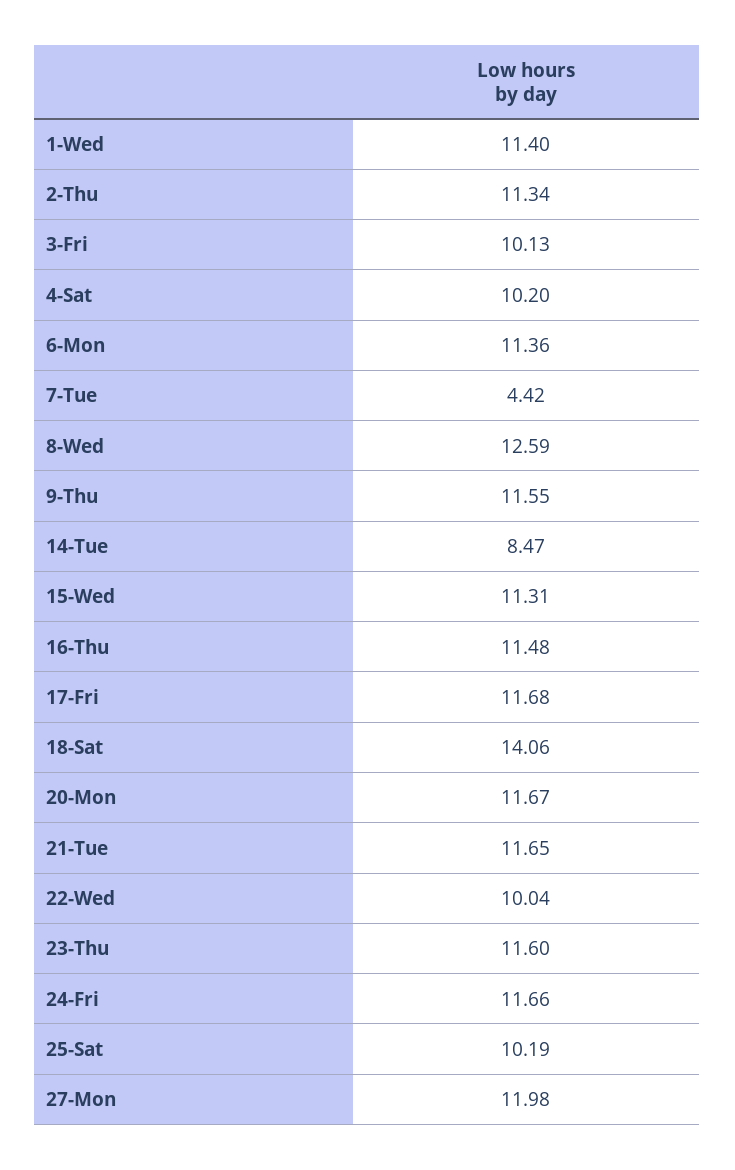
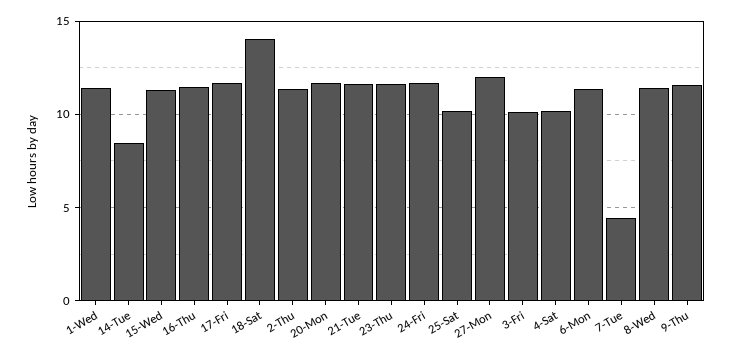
  {
    "1-Wed": 11.4,
    "2-Thu": 11.34,
    "3-Fri": 10.13,
    "4-Sat": 10.2,
    "6-Mon": 11.36,
    "7-Tue": 4.42,
-   "8-Wed": 12.59,
+   "8-Wed": 11.5,
    "9-Thu": 11.55,
    "14-Tue": 8.47,
    "15-Wed": 11.31,
    "16-Thu": 11.48,
    "17-Fri": 11.68,
    "18-Sat": 14.06,
    "20-Mon": 11.67,
    "21-Tue": 11.65,
-   "22-Wed": 10.04,
    "23-Thu": 11.6,
    "24-Fri": 11.66,
    "25-Sat": 10.19,
    "27-Mon": 11.98
  }

